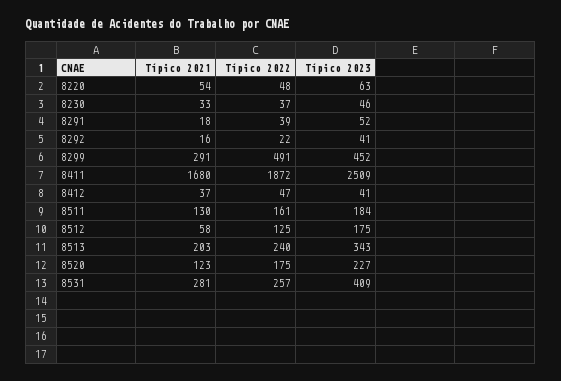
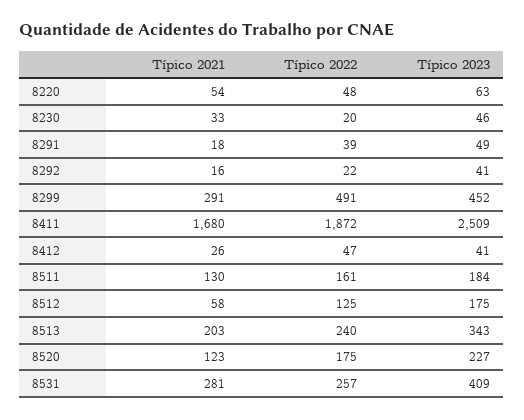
  {
    "Típico 2021": {
      "8220": 54,
      "8230": 33,
      "8291": 18,
      "8292": 16,
      "8299": 291,
      "8411": 1680,
-     "8412": 37,
+     "8412": 26,
      "8511": 130,
      "8512": 58,
      "8513": 203,
      "8520": 123,
      "8531": 281
    },
    "Típico 2022": {
      "8220": 48,
-     "8230": 37,
+     "8230": 20,
      "8291": 39,
      "8292": 22,
      "8299": 491,
      "8411": 1872,
      "8412": 47,
      "8511": 161,
      "8512": 125,
      "8513": 240,
      "8520": 175,
      "8531": 257
    },
    "Típico 2023": {
      "8220": 63,
      "8230": 46,
-     "8291": 52,
+     "8291": 49,
      "8292": 41,
      "8299": 452,
      "8411": 2509,
      "8412": 41,
      "8511": 184,
      "8512": 175,
      "8513": 343,
      "8520": 227,
      "8531": 409
    }
  }

